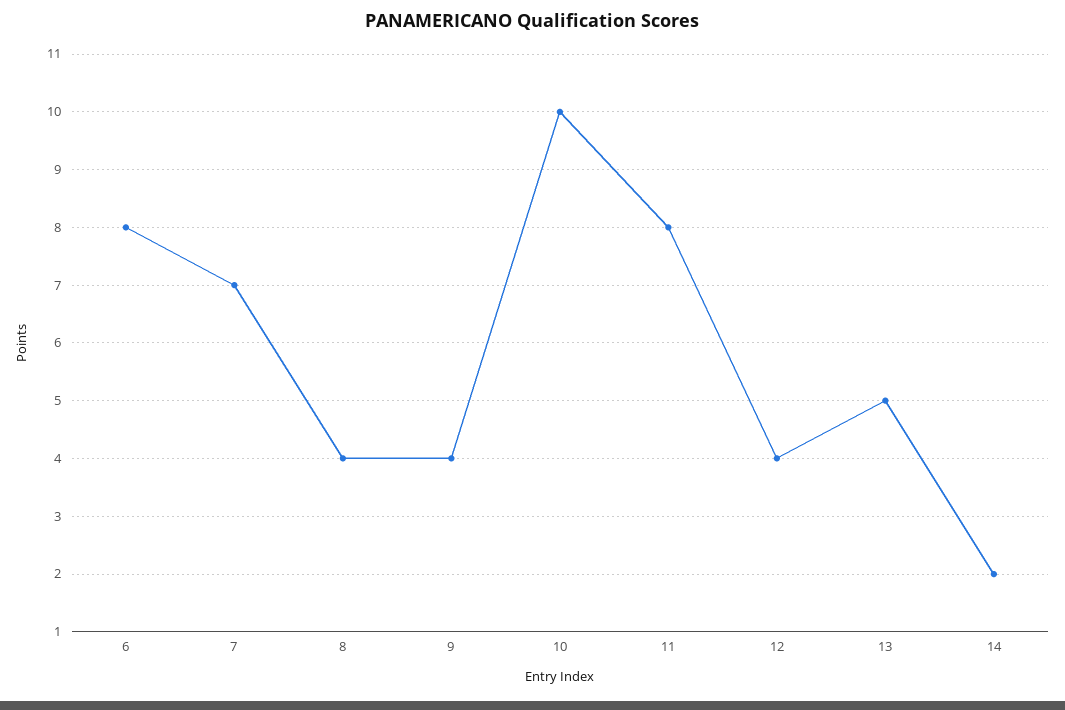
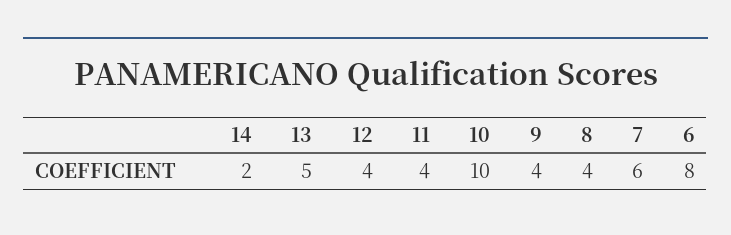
  {
    "6": 8,
-   "7": 7,
+   "7": 6,
    "8": 4,
    "9": 4,
    "10": 10,
-   "11": 8,
+   "11": 4,
    "12": 4,
    "13": 5,
    "14": 2
  }

